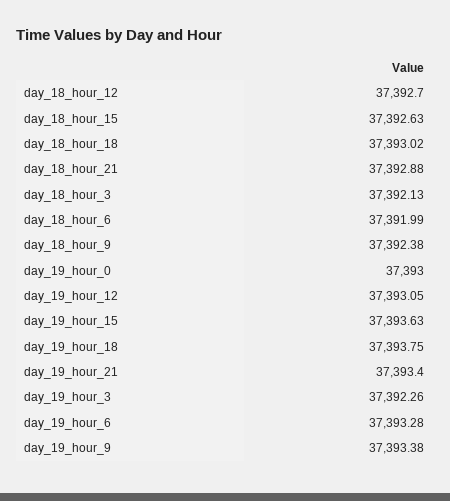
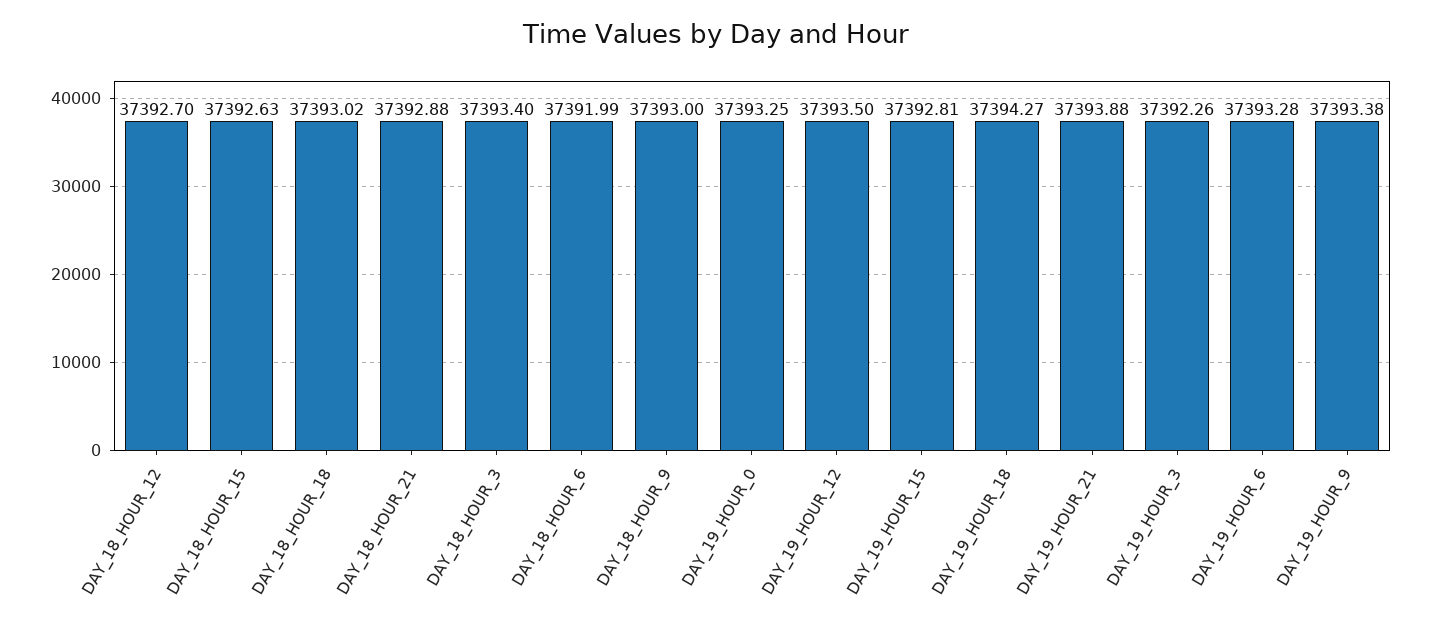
  {
    "day_18_hour_12": 37392.7,
    "day_18_hour_15": 37392.63,
    "day_18_hour_18": 37393.02,
    "day_18_hour_21": 37392.88,
-   "day_18_hour_3": 37392.13,
+   "day_18_hour_3": 37393.4,
    "day_18_hour_6": 37391.99,
-   "day_18_hour_9": 37392.38,
+   "day_18_hour_9": 37393,
-   "day_19_hour_0": 37393,
+   "day_19_hour_0": 37393.25,
-   "day_19_hour_12": 37393.05,
+   "day_19_hour_12": 37393.5,
-   "day_19_hour_15": 37393.63,
+   "day_19_hour_15": 37392.81,
-   "day_19_hour_18": 37393.75,
+   "day_19_hour_18": 37394.27,
-   "day_19_hour_21": 37393.4,
+   "day_19_hour_21": 37393.88,
    "day_19_hour_3": 37392.26,
    "day_19_hour_6": 37393.28,
    "day_19_hour_9": 37393.38
  }

